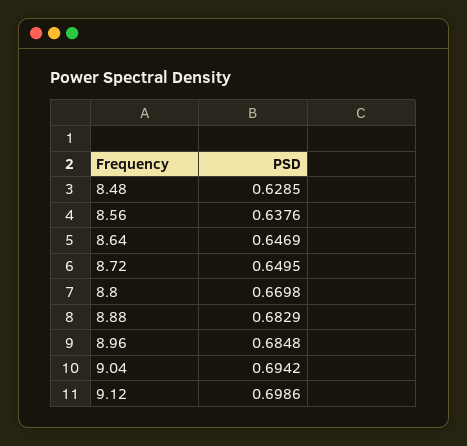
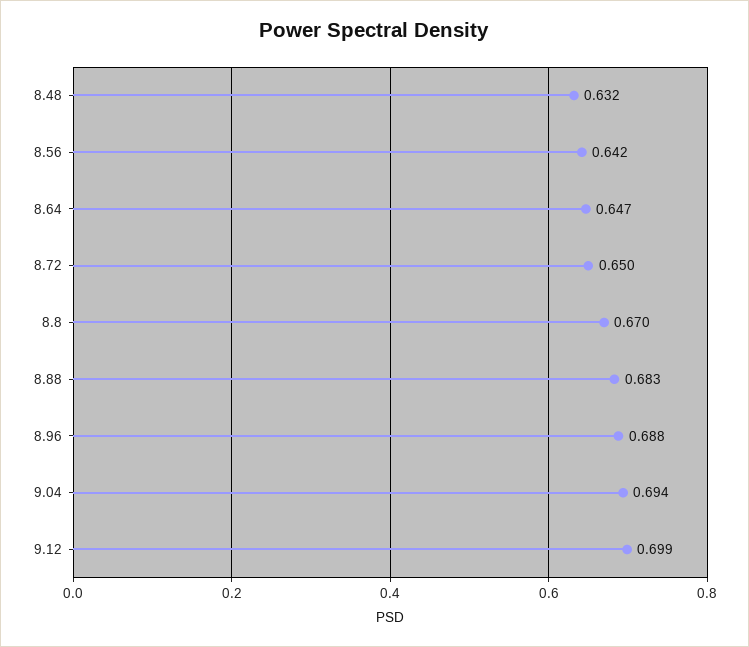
  {
-   "8.48": 0.6285,
+   "8.48": 0.632,
-   "8.56": 0.6376,
+   "8.56": 0.642,
    "8.64": 0.6469,
    "8.72": 0.6495,
    "8.8": 0.6698,
    "8.88": 0.6829,
-   "8.96": 0.6848,
+   "8.96": 0.688,
    "9.04": 0.6942,
    "9.12": 0.6986
  }

